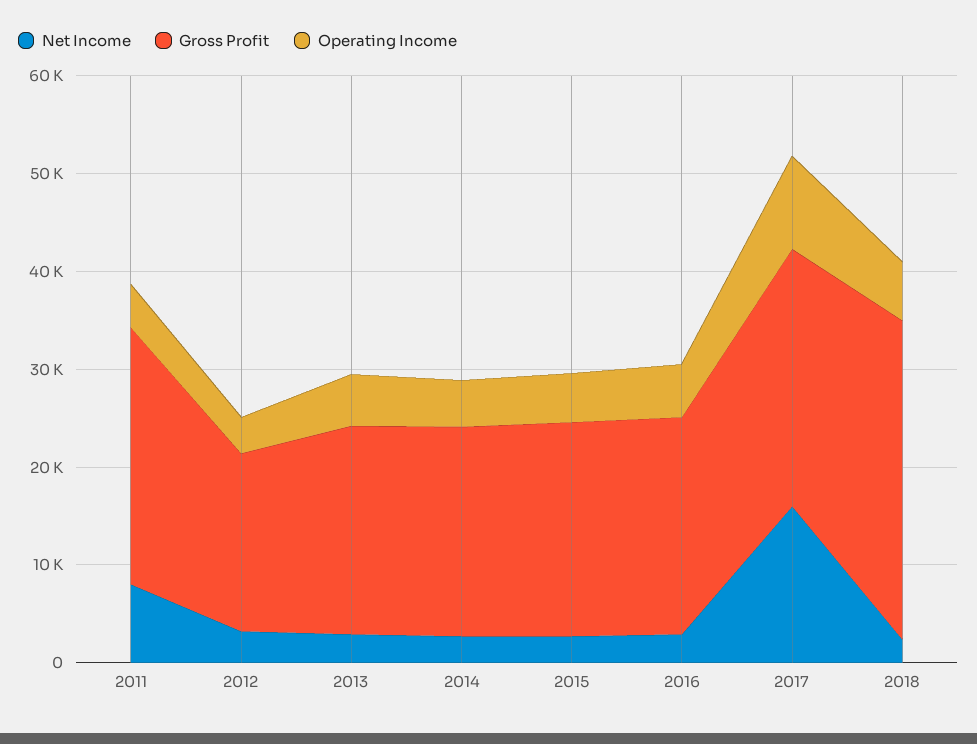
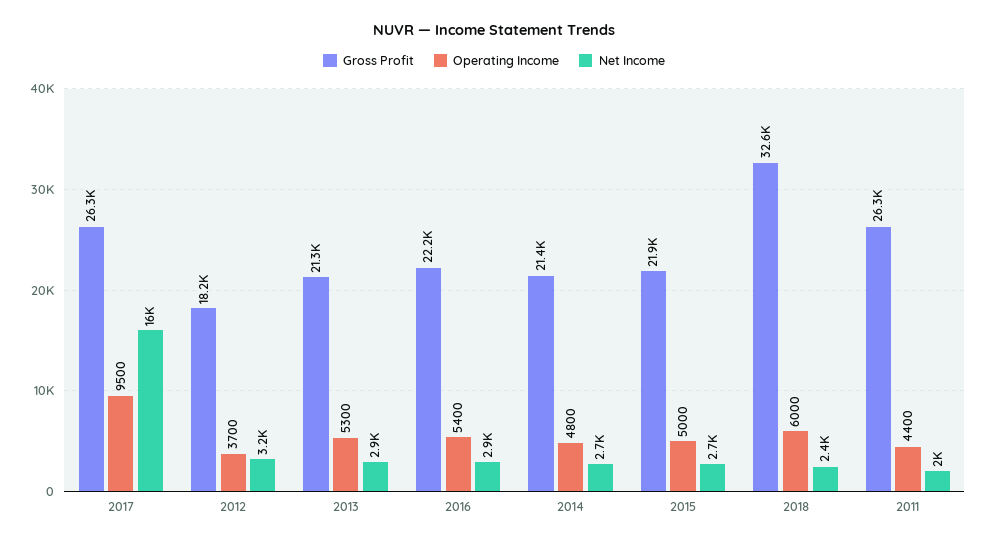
  {
    "Net Income": {
-     "2011": 8000,
+     "2011": 2000,
      "2012": 3200,
      "2013": 2900,
      "2014": 2700,
      "2015": 2700,
      "2016": 2900,
      "2017": 16000,
      "2018": 2400
    },
    "Gross Profit": {
      "2011": 26300,
      "2012": 18200,
      "2013": 21300,
      "2014": 21400,
      "2015": 21900,
      "2016": 22200,
      "2017": 26300,
      "2018": 32600
    },
    "Operating Income": {
      "2011": 4400,
      "2012": 3700,
      "2013": 5300,
      "2014": 4800,
      "2015": 5000,
      "2016": 5400,
      "2017": 9500,
      "2018": 6000
    }
  }

